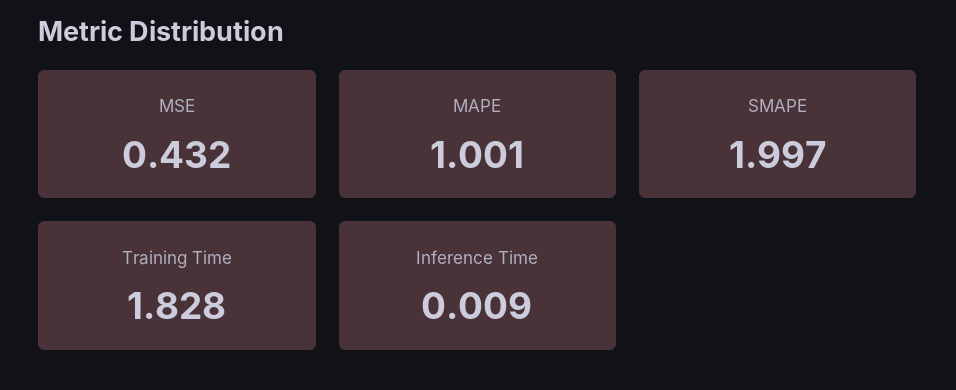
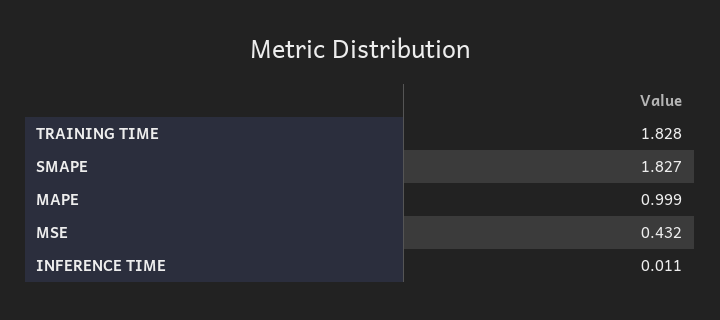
  {
    "MSE": 0.432,
-   "MAPE": 1.001,
+   "MAPE": 0.999,
-   "SMAPE": 1.997,
+   "SMAPE": 1.827,
    "Training Time": 1.828,
-   "Inference Time": 0.009
+   "Inference Time": 0.011
  }

